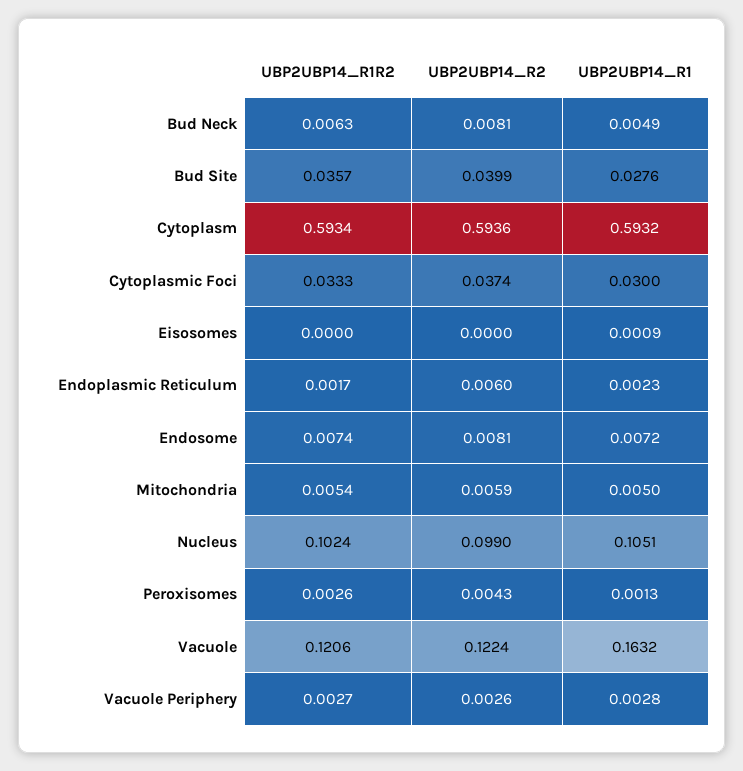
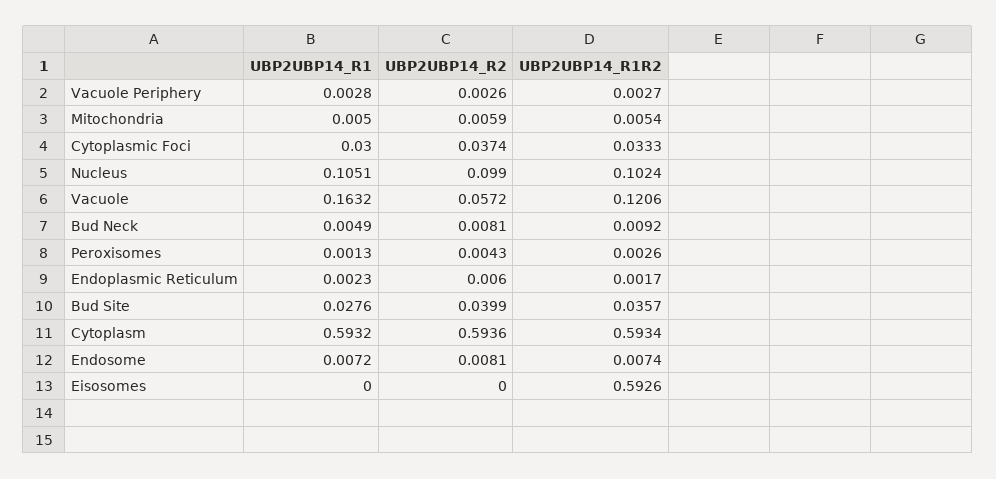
  {
    "UBP2UBP14_R1R2": {
-     "Bud Neck": 0.0063,
+     "Bud Neck": 0.0092,
      "Bud Site": 0.0357,
      "Cytoplasm": 0.5934,
      "Cytoplasmic Foci": 0.0333,
-     "Eisosomes": 0,
+     "Eisosomes": 0.5926,
      "Endoplasmic Reticulum": 0.0017,
      "Endosome": 0.0074,
      "Mitochondria": 0.0054,
      "Nucleus": 0.1024,
      "Peroxisomes": 0.0026,
      "Vacuole": 0.1206,
      "Vacuole Periphery": 0.0027
    },
    "UBP2UBP14_R2": {
      "Bud Neck": 0.0081,
      "Bud Site": 0.0399,
      "Cytoplasm": 0.5936,
      "Cytoplasmic Foci": 0.0374,
      "Eisosomes": 0,
      "Endoplasmic Reticulum": 0.006,
      "Endosome": 0.0081,
      "Mitochondria": 0.0059,
      "Nucleus": 0.099,
      "Peroxisomes": 0.0043,
-     "Vacuole": 0.1224,
+     "Vacuole": 0.0572,
      "Vacuole Periphery": 0.0026
    },
    "UBP2UBP14_R1": {
      "Bud Neck": 0.0049,
      "Bud Site": 0.0276,
      "Cytoplasm": 0.5932,
      "Cytoplasmic Foci": 0.03,
-     "Eisosomes": 0.0009,
+     "Eisosomes": 0,
      "Endoplasmic Reticulum": 0.0023,
      "Endosome": 0.0072,
      "Mitochondria": 0.005,
      "Nucleus": 0.1051,
      "Peroxisomes": 0.0013,
      "Vacuole": 0.1632,
      "Vacuole Periphery": 0.0028
    }
  }

